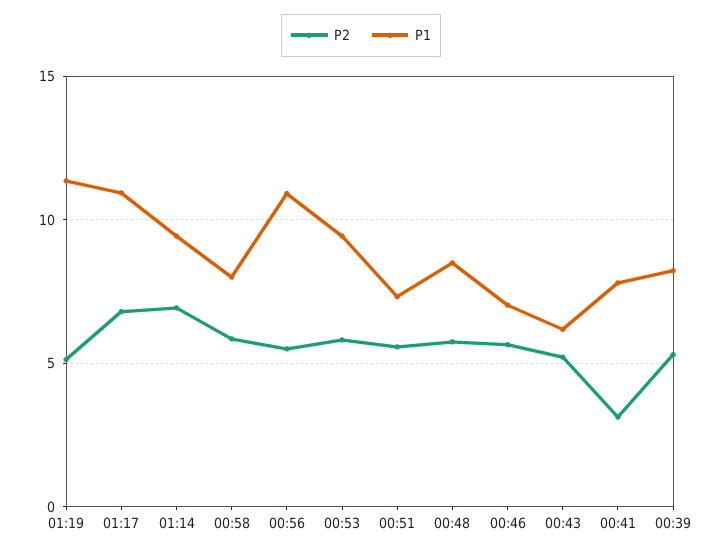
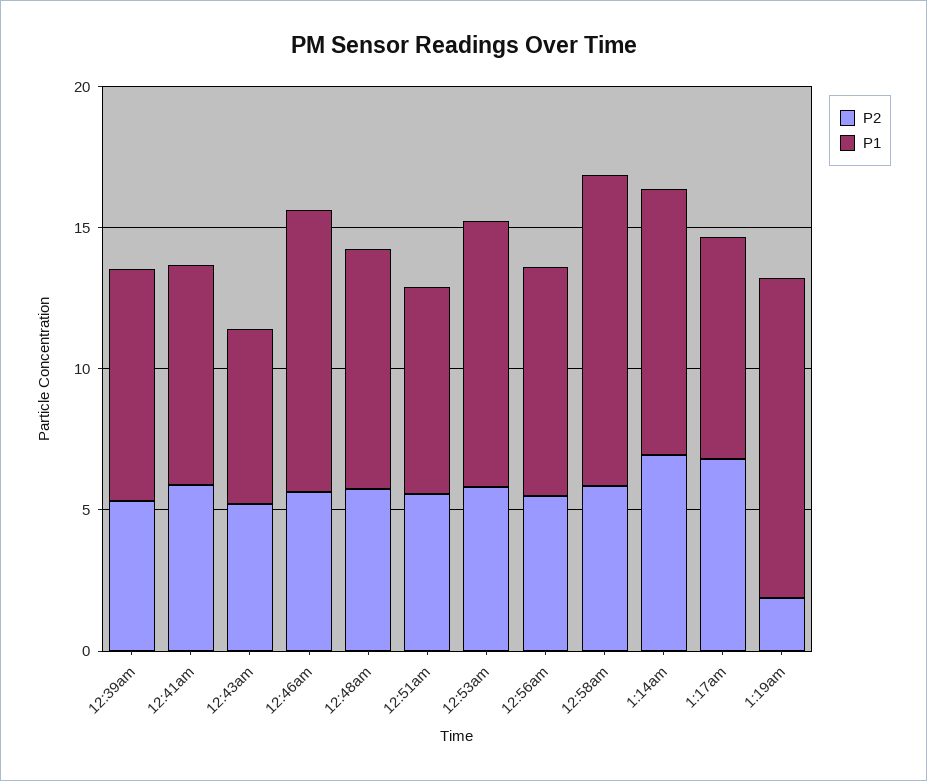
  {
    "P2": {
-     "01:19": 5,
+     "01:19": 2,
      "01:17": 7,
      "01:14": 7,
      "00:58": 6,
      "00:56": 5.5,
      "00:53": 6,
      "00:51": 5.5,
      "00:48": 6,
      "00:46": 5.5,
      "00:43": 5,
-     "00:41": 3,
+     "00:41": 6,
      "00:39": 5.5
    },
    "P1": {
      "01:19": 11.5,
-     "01:17": 11,
+     "01:17": 8,
      "01:14": 9.5,
-     "00:58": 8,
+     "00:58": 11,
-     "00:56": 11,
+     "00:56": 8,
      "00:53": 9.5,
      "00:51": 7.5,
      "00:48": 8.5,
-     "00:46": 7,
+     "00:46": 10,
      "00:43": 6,
      "00:41": 8,
      "00:39": 8
    }
  }

